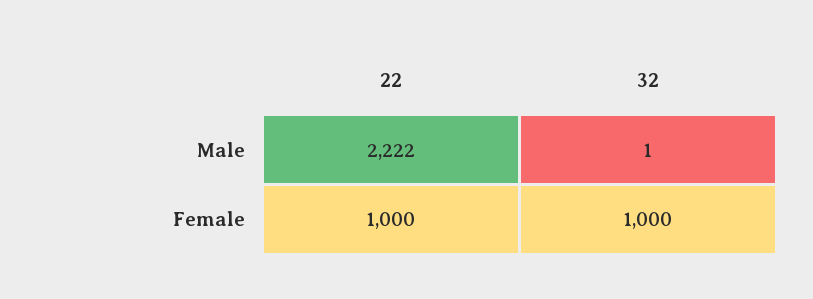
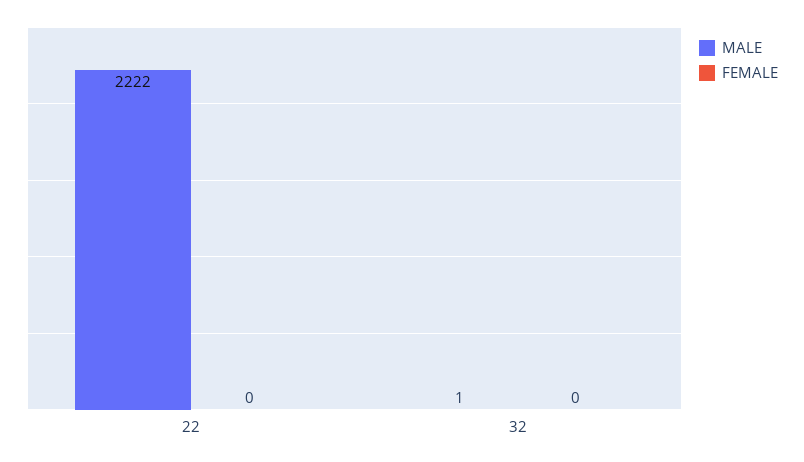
  {
    "Male": {
      "22": 2222,
      "32": 1
    },
    "Female": {
-     "22": 1000,
+     "22": 0,
-     "32": 1000
+     "32": 0
    }
  }

